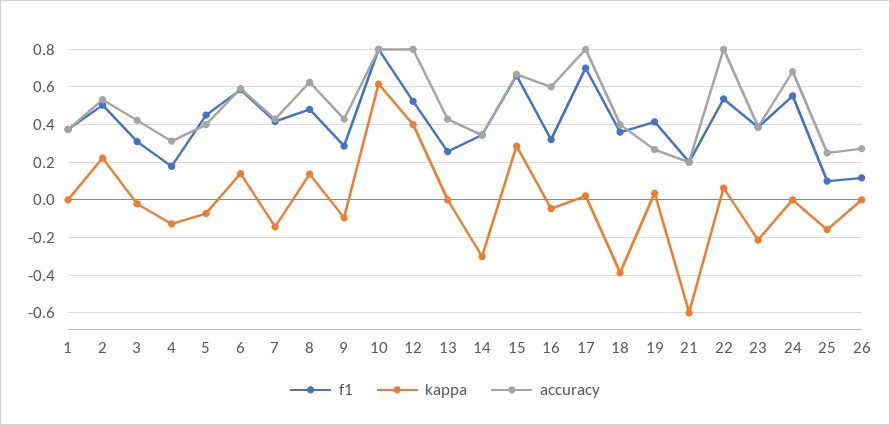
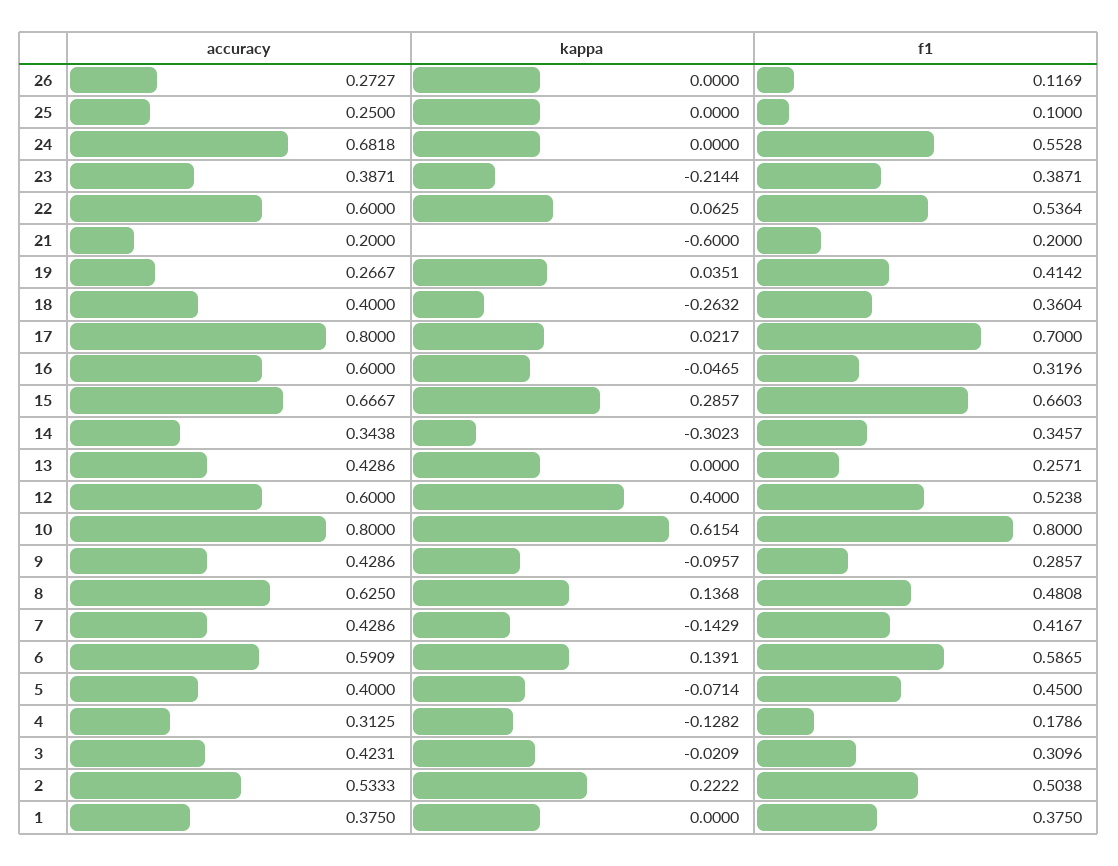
  {
    "f1": {
      "1": 0.375,
      "2": 0.5038,
      "3": 0.3096,
      "4": 0.1786,
      "5": 0.45,
      "6": 0.5865,
      "7": 0.4167,
      "8": 0.4808,
      "9": 0.2857,
      "10": 0.8,
      "12": 0.5238,
      "13": 0.2571,
      "14": 0.3457,
      "15": 0.6603,
      "16": 0.3196,
      "17": 0.7,
      "18": 0.3604,
      "19": 0.4142,
      "21": 0.2,
      "22": 0.5364,
      "23": 0.3871,
      "24": 0.5528,
      "25": 0.1,
      "26": 0.1169
    },
    "kappa": {
      "1": 0,
      "2": 0.2222,
      "3": -0.0209,
      "4": -0.1282,
      "5": -0.0714,
      "6": 0.1391,
      "7": -0.1429,
      "8": 0.1368,
      "9": -0.0957,
      "10": 0.6154,
      "12": 0.4,
      "13": 0,
      "14": -0.3023,
      "15": 0.2857,
      "16": -0.0465,
      "17": 0.0217,
-     "18": -0.4,
+     "18": -0.2632,
      "19": 0.0351,
      "21": -0.6,
      "22": 0.0625,
      "23": -0.2144,
      "24": 0,
-     "25": -0.15,
+     "25": 0,
      "26": 0
    },
    "accuracy": {
      "1": 0.375,
      "2": 0.5333,
      "3": 0.4231,
      "4": 0.3125,
      "5": 0.4,
      "6": 0.5909,
      "7": 0.4286,
      "8": 0.625,
      "9": 0.4286,
      "10": 0.8,
-     "12": 0.8,
+     "12": 0.6,
      "13": 0.4286,
      "14": 0.3438,
      "15": 0.6667,
      "16": 0.6,
      "17": 0.8,
      "18": 0.4,
      "19": 0.2667,
      "21": 0.2,
-     "22": 0.8,
+     "22": 0.6,
      "23": 0.3871,
      "24": 0.6818,
      "25": 0.25,
      "26": 0.2727
    }
  }

